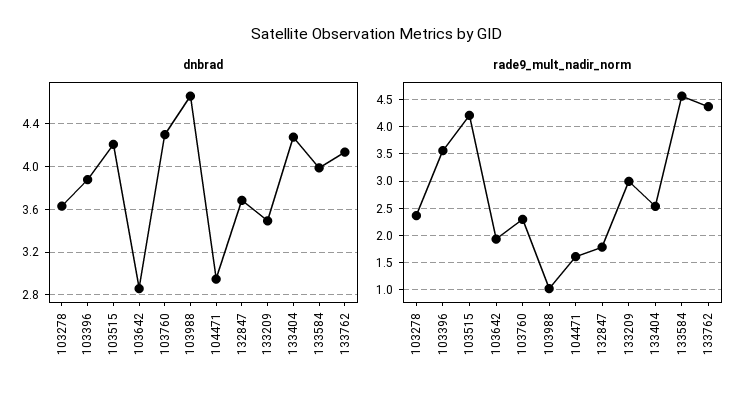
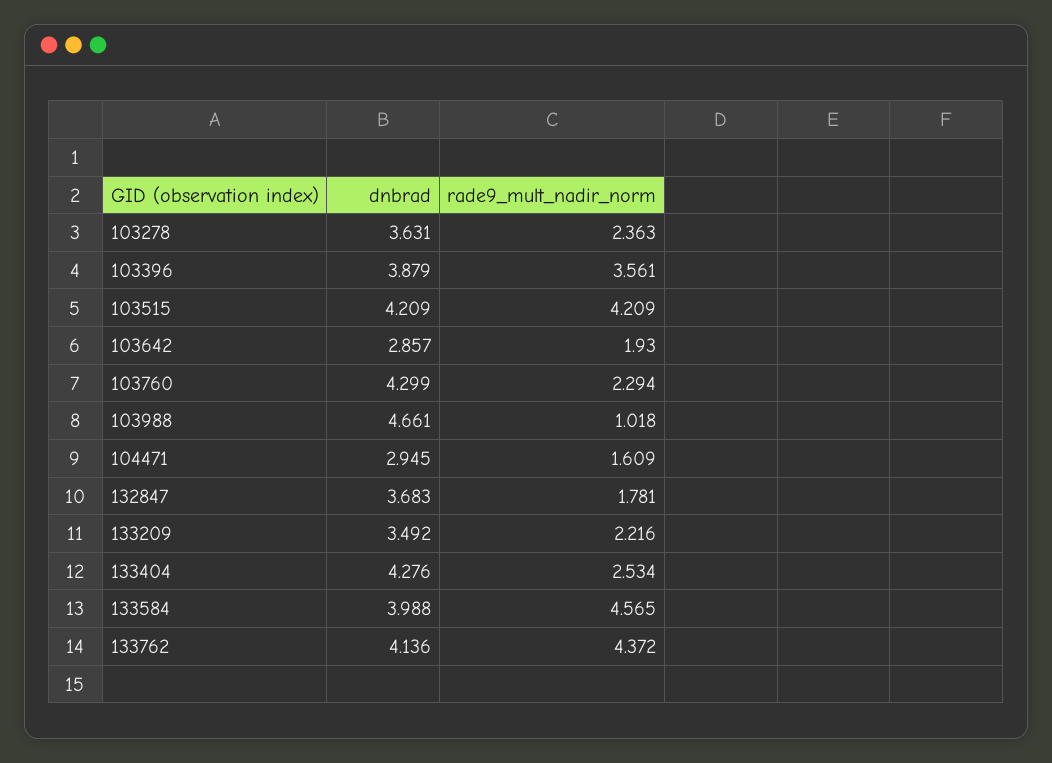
  {
    "dnbrad": {
      "103278": 3.631,
      "103396": 3.879,
      "103515": 4.209,
      "103642": 2.857,
      "103760": 4.299,
      "103988": 4.661,
      "104471": 2.945,
      "132847": 3.683,
      "133209": 3.492,
      "133404": 4.276,
      "133584": 3.988,
      "133762": 4.136
    },
    "rade9_mult_nadir_norm": {
      "103278": 2.363,
      "103396": 3.561,
      "103515": 4.209,
      "103642": 1.93,
      "103760": 2.294,
      "103988": 1.018,
      "104471": 1.609,
      "132847": 1.781,
-     "133209": 3,
+     "133209": 2.216,
      "133404": 2.534,
      "133584": 4.565,
      "133762": 4.372
    }
  }

